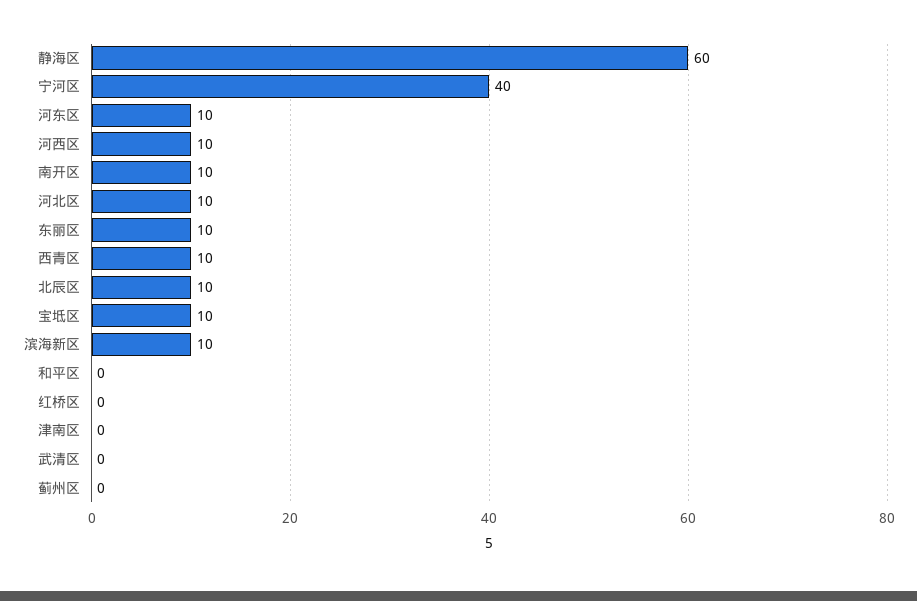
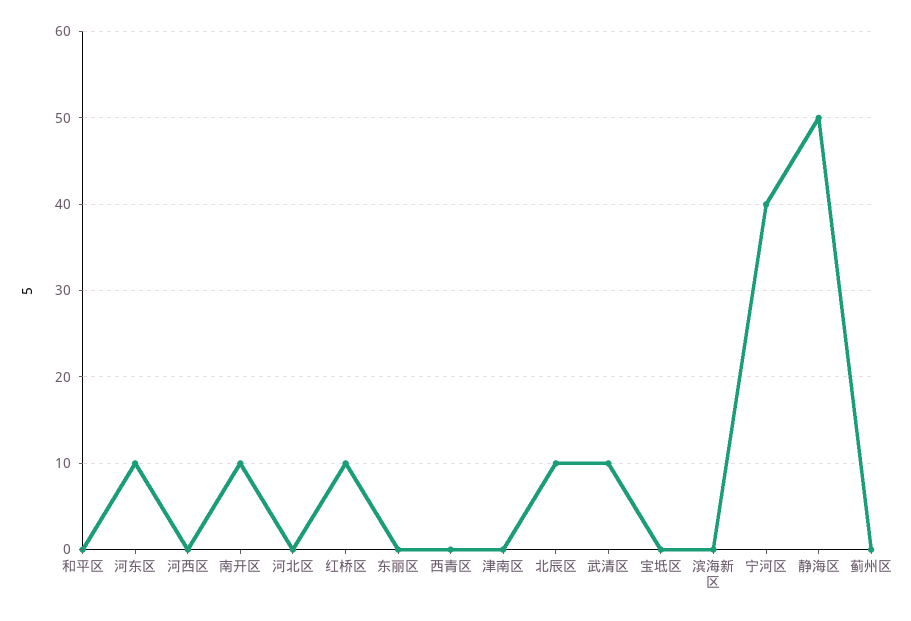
  {
-   "静海区": 60,
+   "静海区": 50,
    "宁河区": 40,
    "河东区": 10,
-   "河西区": 10,
+   "河西区": 0,
    "南开区": 10,
-   "河北区": 10,
+   "河北区": 0,
-   "东丽区": 10,
+   "东丽区": 0,
-   "西青区": 10,
+   "西青区": 0,
    "北辰区": 10,
-   "宝坻区": 10,
+   "宝坻区": 0,
-   "滨海新区": 10,
+   "滨海新区": 0,
    "和平区": 0,
-   "红桥区": 0,
+   "红桥区": 10,
    "津南区": 0,
-   "武清区": 0,
+   "武清区": 10,
    "蓟州区": 0
  }

